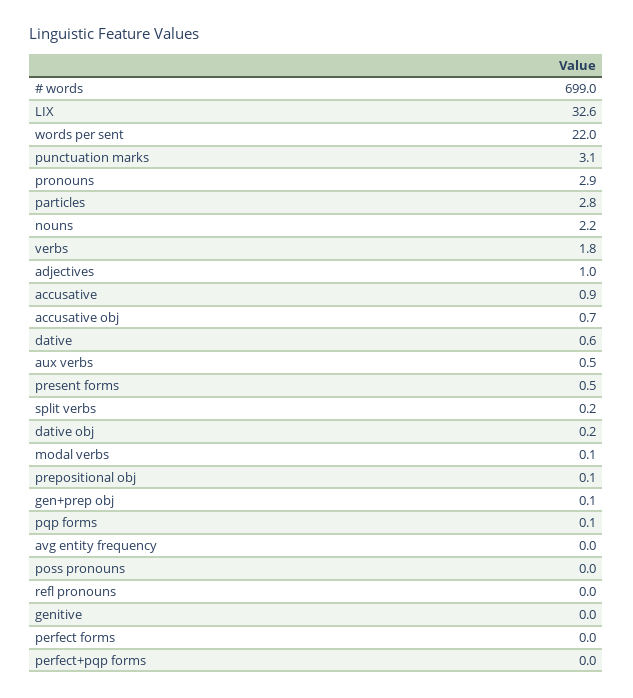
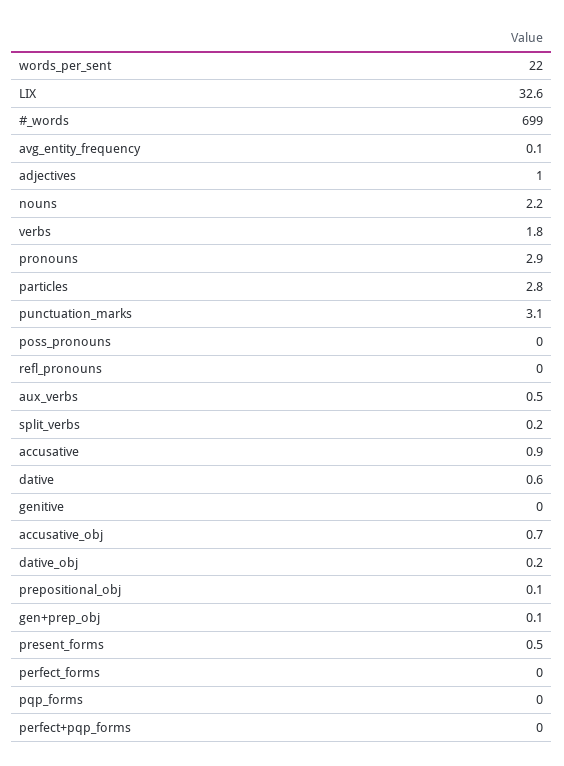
  {
    "# words": 699,
    "LIX": 32.6,
    "words per sent": 22,
    "punctuation marks": 3.1,
    "pronouns": 2.9,
    "particles": 2.8,
    "nouns": 2.2,
    "verbs": 1.8,
    "adjectives": 1,
    "accusative": 0.9,
    "accusative obj": 0.7,
    "dative": 0.6,
    "aux verbs": 0.5,
    "present forms": 0.5,
    "split verbs": 0.2,
    "dative obj": 0.2,
-   "modal verbs": 0.1,
    "prepositional obj": 0.1,
    "gen+prep obj": 0.1,
-   "pqp forms": 0.1,
+   "pqp forms": 0,
-   "avg entity frequency": 0,
+   "avg entity frequency": 0.1,
    "poss pronouns": 0,
    "refl pronouns": 0,
    "genitive": 0,
    "perfect forms": 0,
    "perfect+pqp forms": 0
  }

